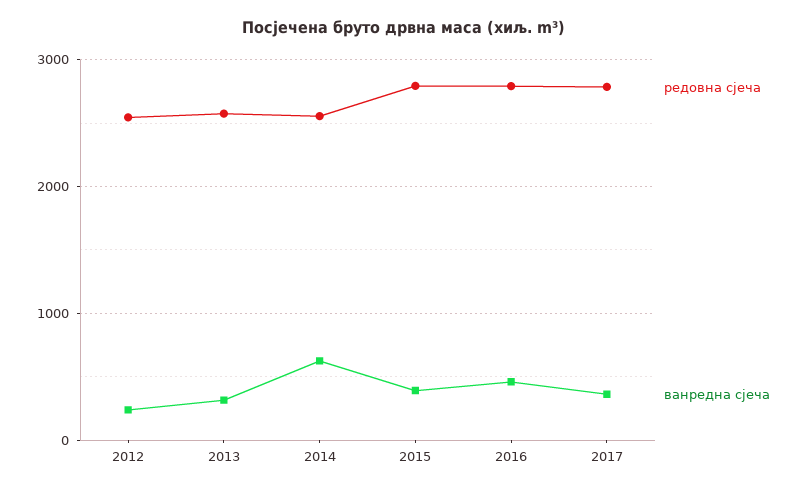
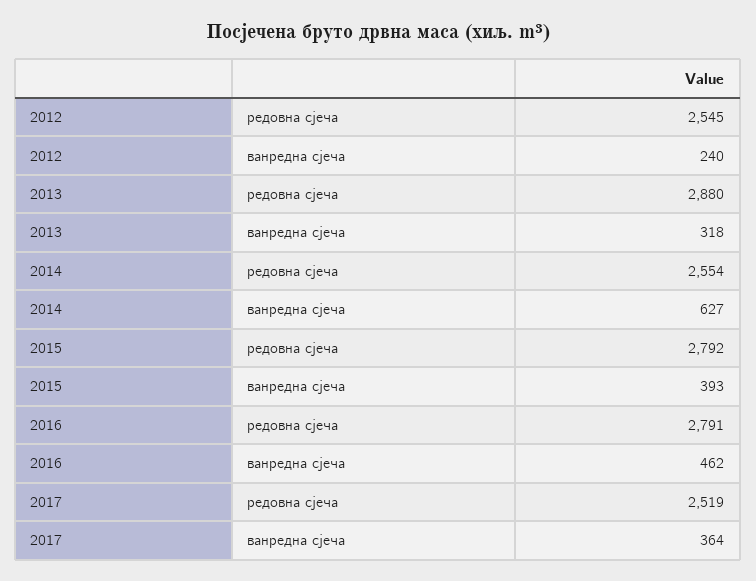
  {
    "редовна сјеча": {
      "2012": 2545,
-     "2013": 2600,
+     "2013": 2880,
      "2014": 2554,
      "2015": 2792,
      "2016": 2791,
-     "2017": 2800
+     "2017": 2519
    },
    "ванредна сјеча": {
      "2012": 240,
      "2013": 318,
      "2014": 627,
      "2015": 393,
      "2016": 462,
      "2017": 364
    }
  }

